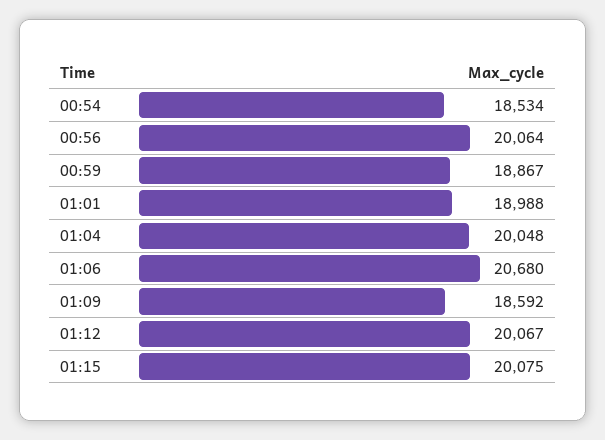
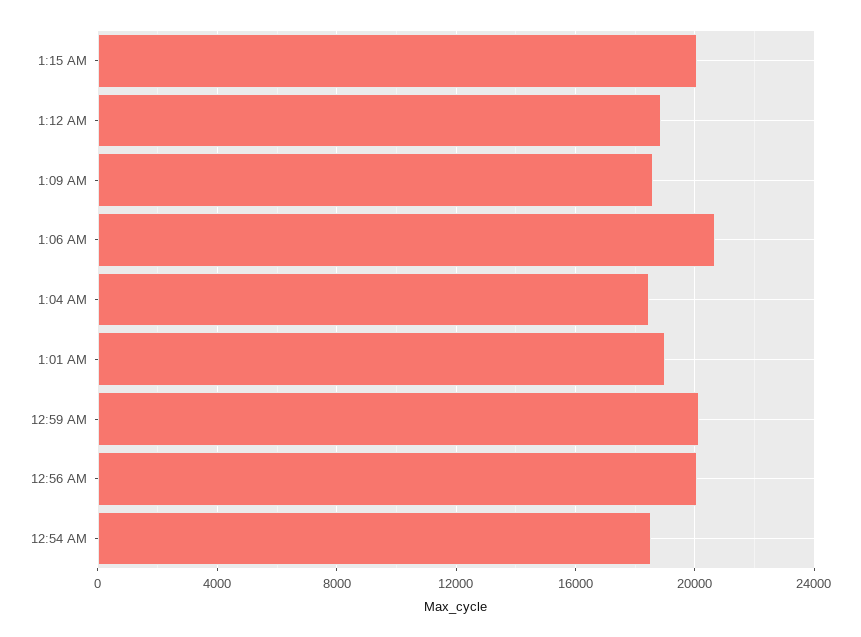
  {
    "00:54": 18534,
    "00:56": 20064,
-   "00:59": 18867,
+   "00:59": 20000,
    "01:01": 18988,
-   "01:04": 20048,
+   "01:04": 18500,
    "01:06": 20680,
    "01:09": 18592,
-   "01:12": 20067,
+   "01:12": 19000,
    "01:15": 20075
  }

